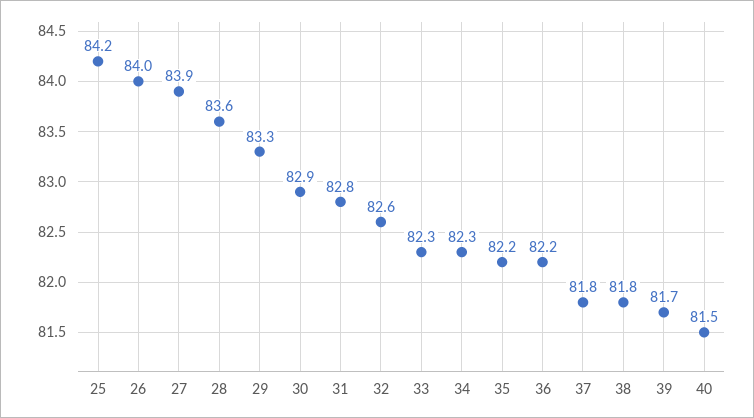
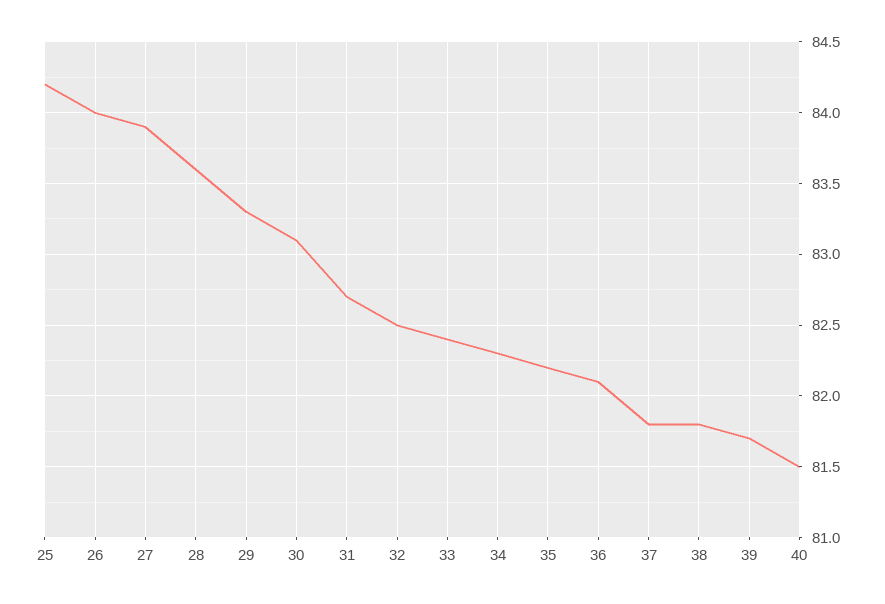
  {
    "25": 84.2,
    "26": 84,
    "27": 83.9,
    "28": 83.6,
    "29": 83.3,
-   "30": 82.9,
+   "30": 83.1,
-   "31": 82.8,
+   "31": 82.7,
-   "32": 82.6,
+   "32": 82.5,
-   "33": 82.3,
+   "33": 82.4,
    "34": 82.3,
    "35": 82.2,
-   "36": 82.2,
+   "36": 82.1,
    "37": 81.8,
    "38": 81.8,
    "39": 81.7,
    "40": 81.5
  }

